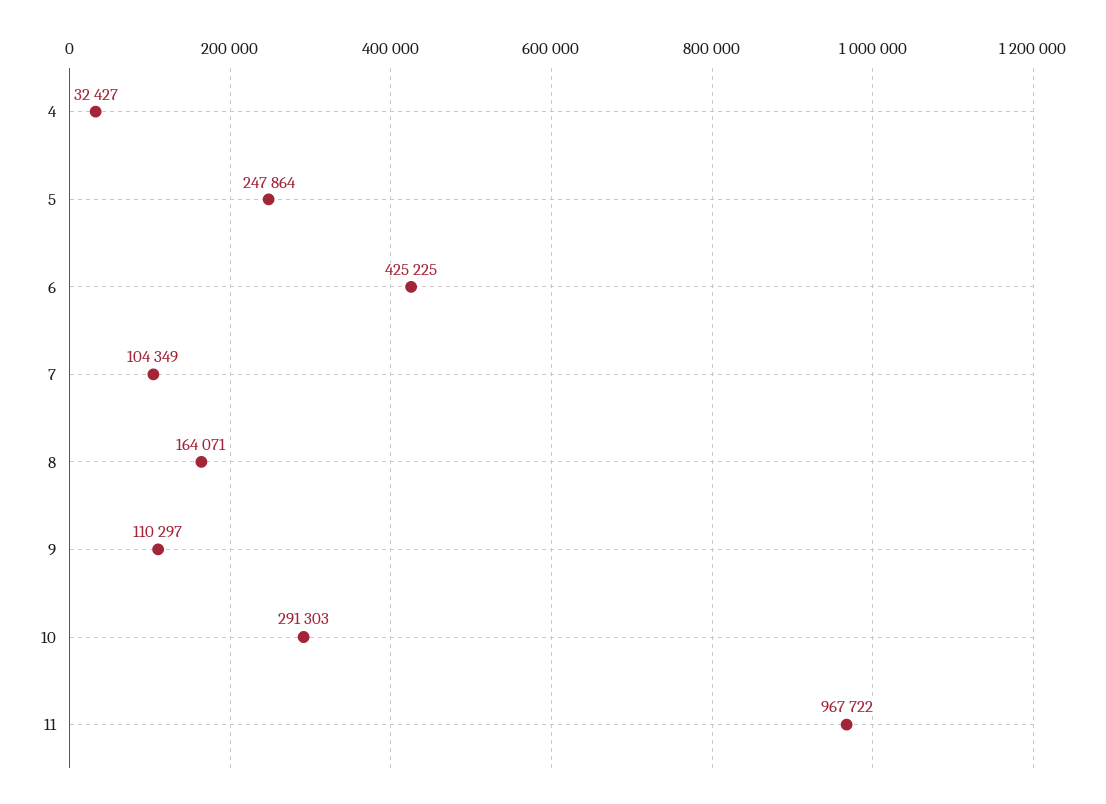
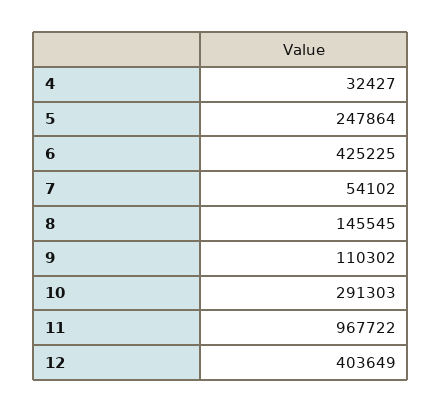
  {
    "4": 32427,
    "5": 247864,
    "6": 425225,
-   "7": 104349,
+   "7": 54102,
-   "8": 164071,
+   "8": 145545,
-   "9": 110297,
+   "9": 110302,
    "10": 291303,
-   "11": 967722
+   "11": 967722,
+   "12": 403649
  }

